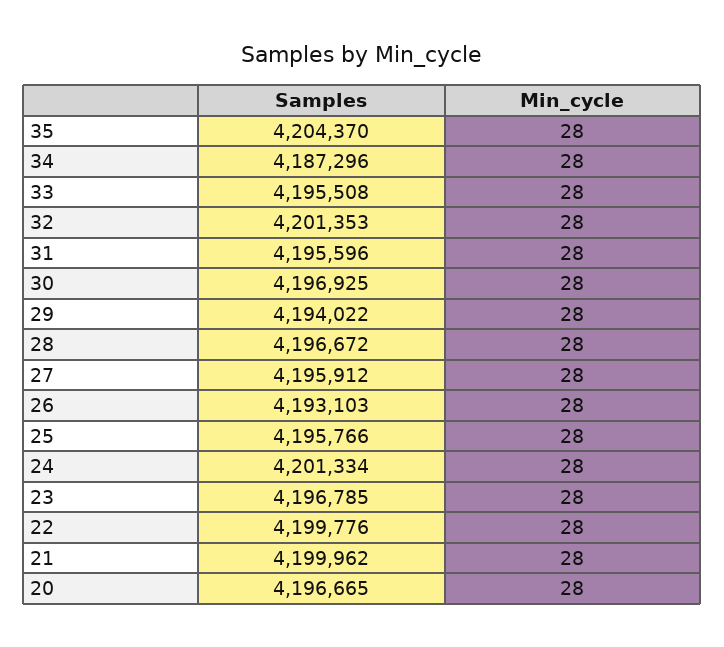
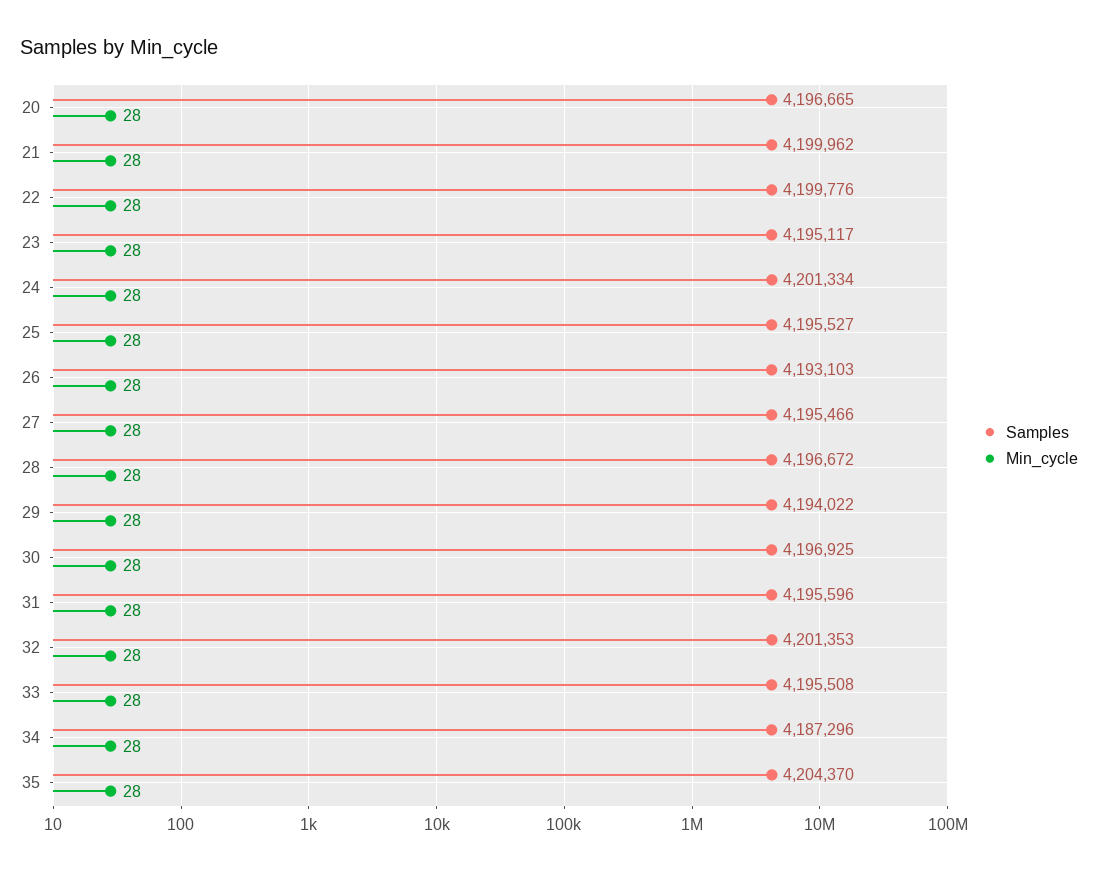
  {
    "Samples": {
      "35": 4204370,
      "34": 4187296,
      "33": 4195508,
      "32": 4201353,
      "31": 4195596,
      "30": 4196925,
      "29": 4194022,
      "28": 4196672,
-     "27": 4195912,
+     "27": 4195466,
      "26": 4193103,
-     "25": 4195766,
+     "25": 4195527,
      "24": 4201334,
-     "23": 4196785,
+     "23": 4195117,
      "22": 4199776,
      "21": 4199962,
      "20": 4196665
    },
    "Min_cycle": {
      "35": 28,
      "34": 28,
      "33": 28,
      "32": 28,
      "31": 28,
      "30": 28,
      "29": 28,
      "28": 28,
      "27": 28,
      "26": 28,
      "25": 28,
      "24": 28,
      "23": 28,
      "22": 28,
      "21": 28,
      "20": 28
    }
  }

